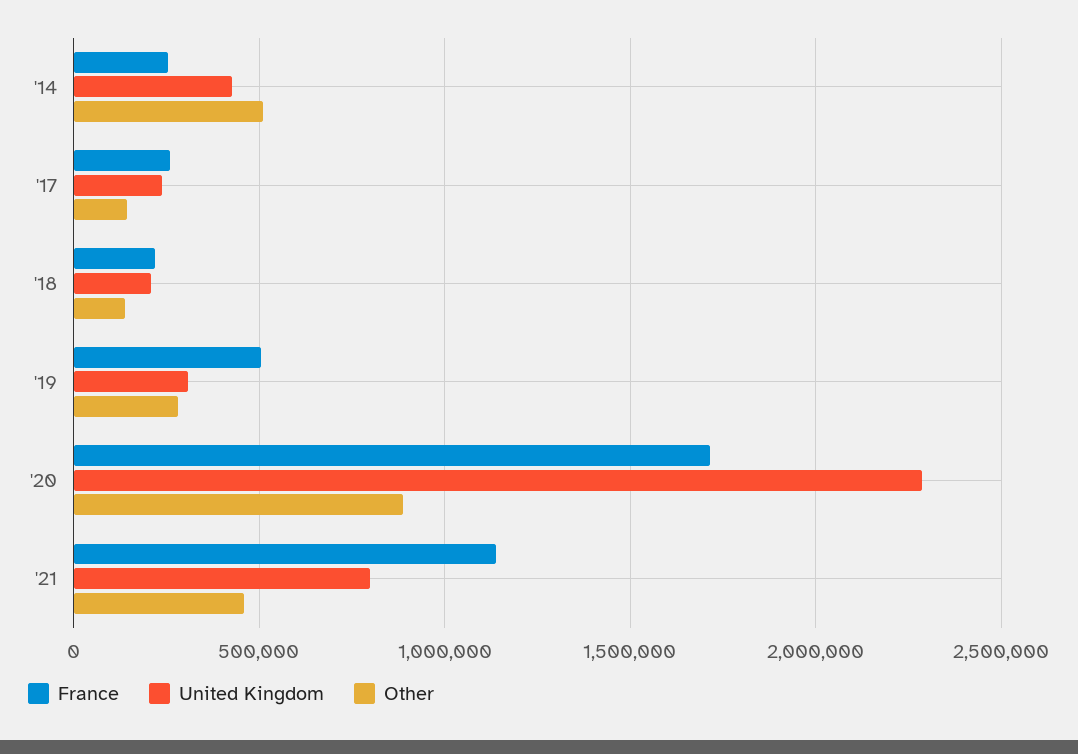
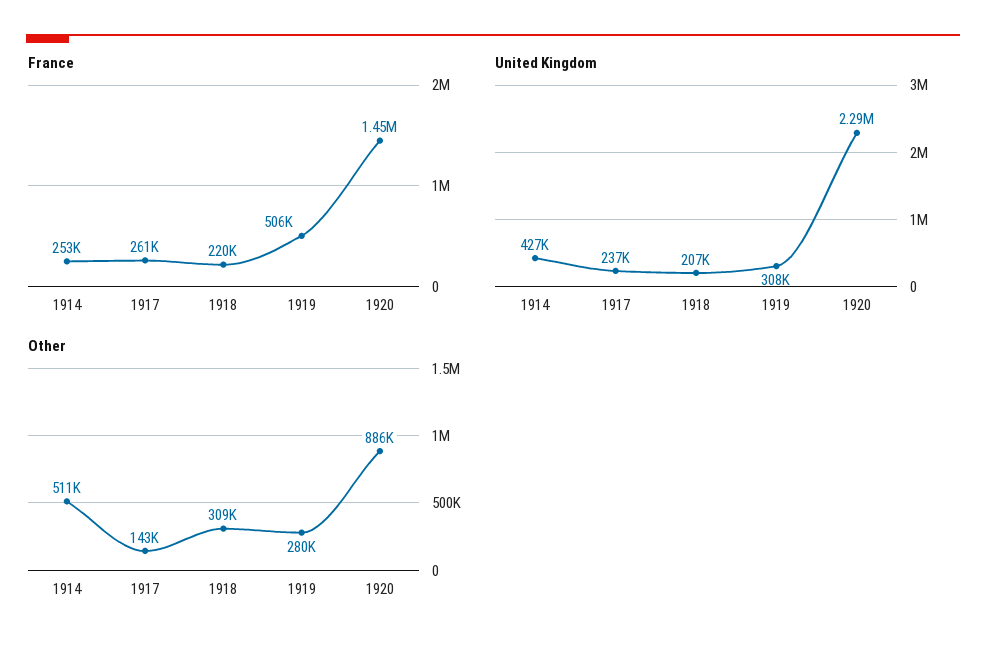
  {
    "France": {
      "'14": 253000,
      "'17": 261000,
      "'18": 220000,
      "'19": 506000,
-     "'20": 1700000,
+     "'20": 1450000
-     "'21": 1150000
    },
    "United Kingdom": {
      "'14": 427000,
      "'17": 237000,
      "'18": 207000,
      "'19": 308000,
-     "'20": 2290000,
+     "'20": 2290000
-     "'21": 800000
    },
    "Other": {
      "'14": 511000,
      "'17": 143000,
-     "'18": 150000,
+     "'18": 309000,
      "'19": 280000,
-     "'20": 886000,
+     "'20": 886000
-     "'21": 450000
    }
  }

